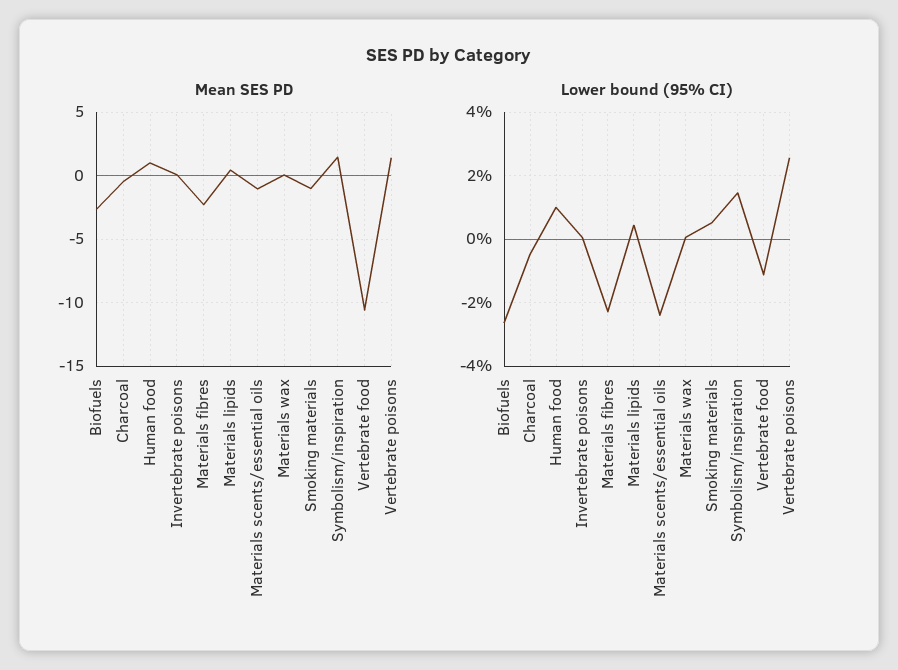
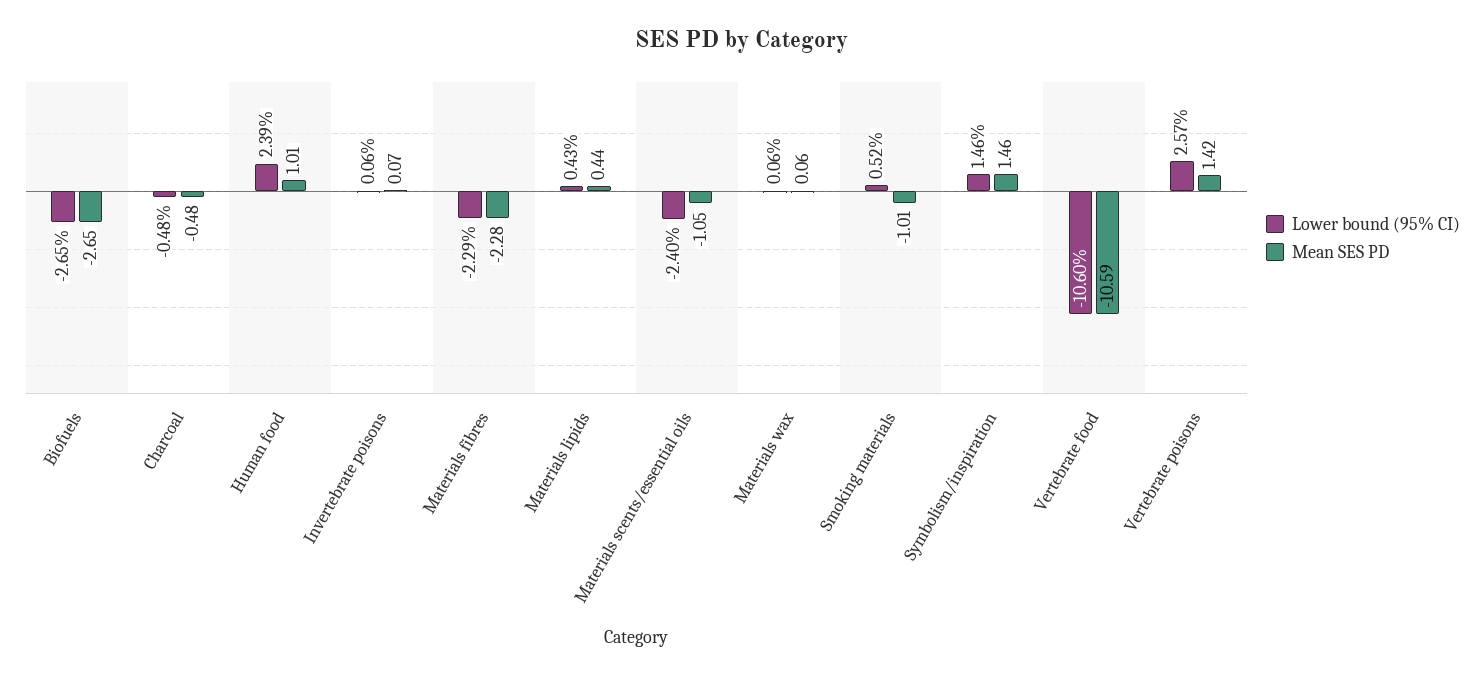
  {
    "Mean SES PD": {
      "Biofuels": -2.65,
      "Charcoal": -0.48,
      "Human food": 1.01,
      "Invertebrate poisons": 0.07,
      "Materials fibres": -2.28,
      "Materials lipids": 0.44,
      "Materials scents/essential oils": -1.05,
      "Materials wax": 0.06,
      "Smoking materials": -1.01,
      "Symbolism/inspiration": 1.46,
      "Vertebrate food": -10.59,
      "Vertebrate poisons": 1.42
    },
    "Lower bound (95% CI)": {
      "Biofuels": -2.65,
      "Charcoal": -0.48,
-     "Human food": 1,
+     "Human food": 2.39,
      "Invertebrate poisons": 0.06,
      "Materials fibres": -2.29,
      "Materials lipids": 0.43,
      "Materials scents/essential oils": -2.4,
      "Materials wax": 0.06,
      "Smoking materials": 0.52,
      "Symbolism/inspiration": 1.46,
-     "Vertebrate food": -1.2,
+     "Vertebrate food": -10.6,
      "Vertebrate poisons": 2.57
    }
  }

